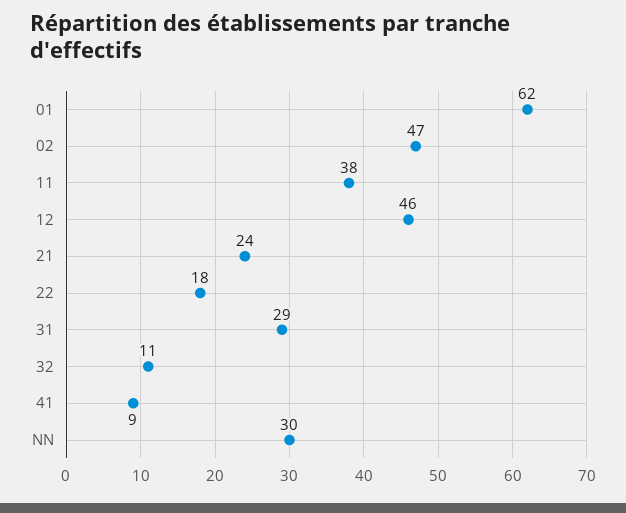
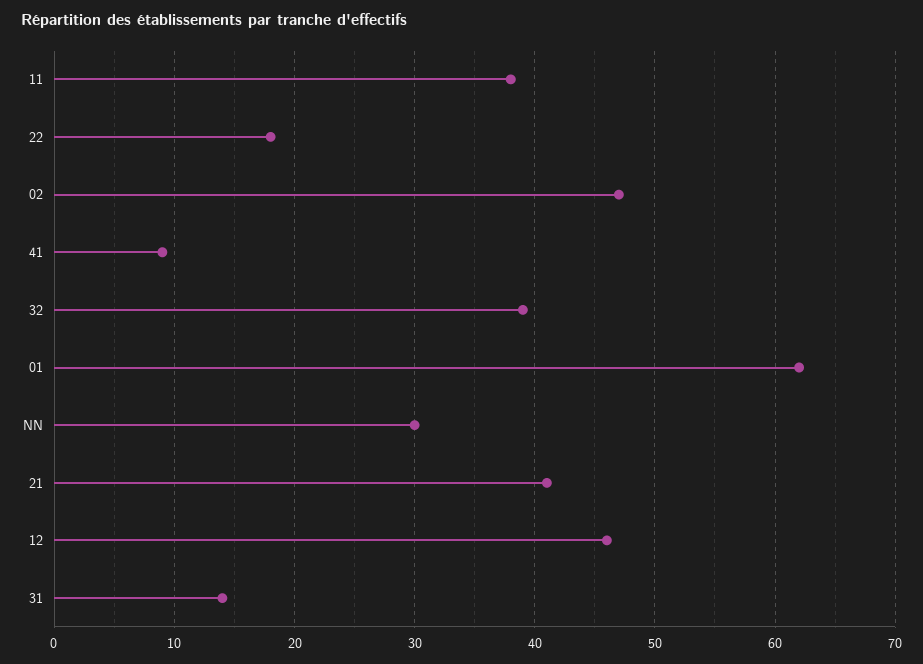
  {
    "01": 62,
    "02": 47,
    "11": 38,
    "12": 46,
-   "21": 24,
+   "21": 41,
    "22": 18,
-   "31": 29,
+   "31": 14,
-   "32": 11,
+   "32": 39,
    "41": 9,
    "NN": 30
  }

